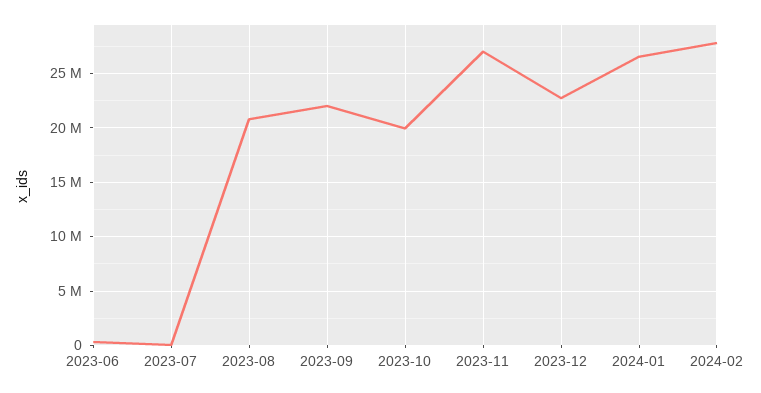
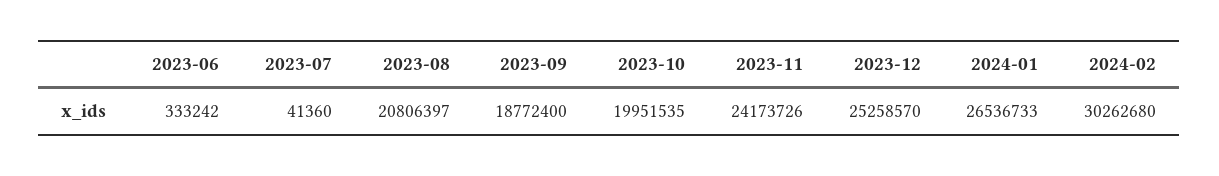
  {
    "2023-06": 333242,
    "2023-07": 41360,
    "2023-08": 20806397,
-   "2023-09": 22000000,
+   "2023-09": 18772400,
    "2023-10": 19951535,
-   "2023-11": 27000000,
+   "2023-11": 24173726,
-   "2023-12": 23000000,
+   "2023-12": 25258570,
    "2024-01": 26536733,
-   "2024-02": 28000000
+   "2024-02": 30262680
  }

